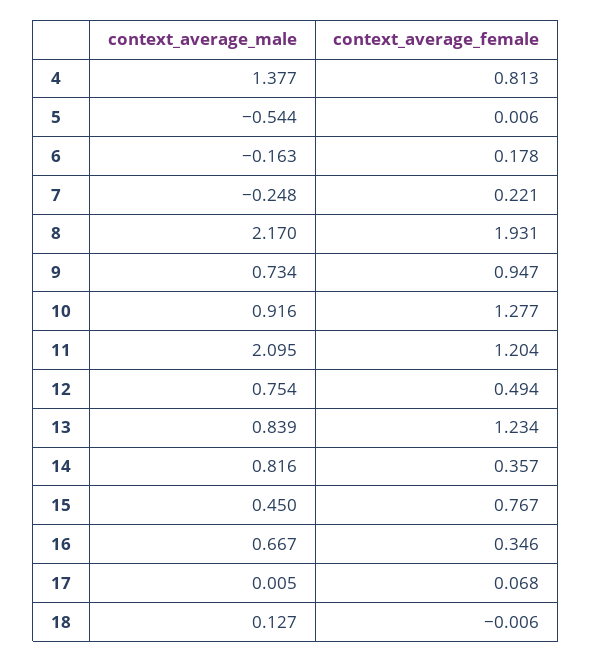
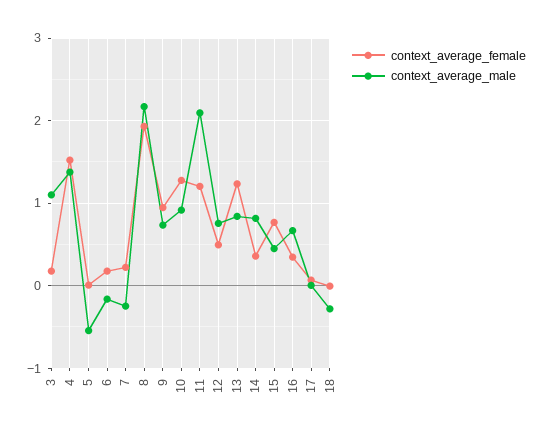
  {
    "context_average_male": {
      "4": 1.377,
      "5": -0.544,
      "6": -0.163,
      "7": -0.248,
      "8": 2.17,
      "9": 0.734,
      "10": 0.916,
      "11": 2.095,
      "12": 0.754,
      "13": 0.839,
      "14": 0.816,
      "15": 0.45,
      "16": 0.667,
      "17": 0.005,
-     "18": 0.127
+     "18": -0.3,
+     "3": 1.1
    },
    "context_average_female": {
-     "4": 0.813,
+     "4": 1.5,
      "5": 0.006,
      "6": 0.178,
      "7": 0.221,
      "8": 1.931,
      "9": 0.947,
      "10": 1.277,
      "11": 1.204,
      "12": 0.494,
      "13": 1.234,
      "14": 0.357,
      "15": 0.767,
      "16": 0.346,
      "17": 0.068,
-     "18": -0.006
+     "18": -0.006,
+     "3": 0.2
    }
  }

